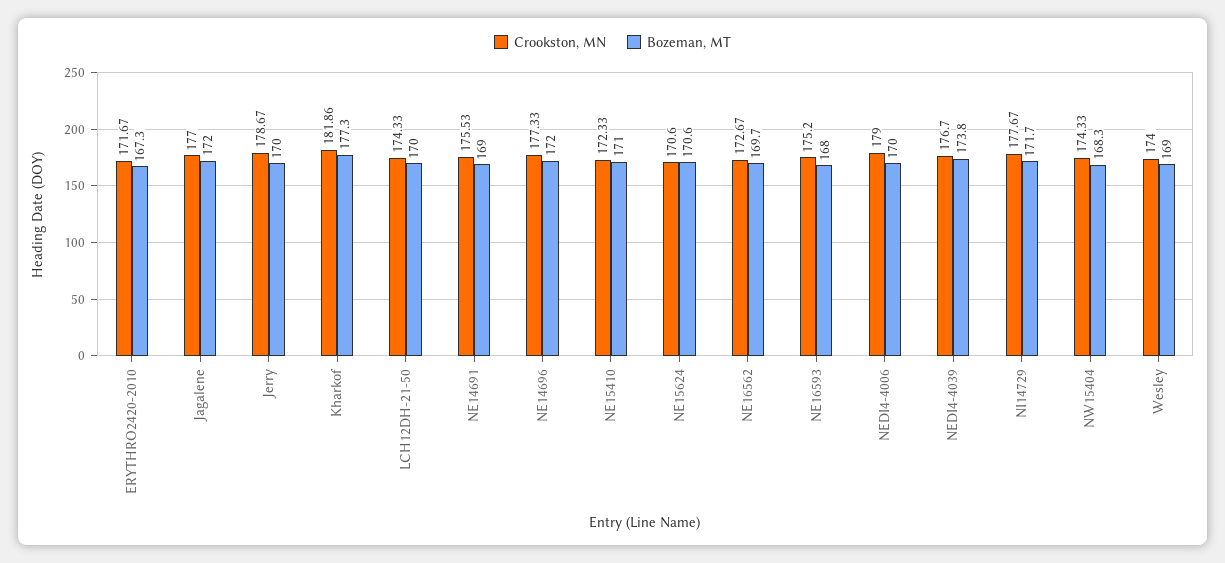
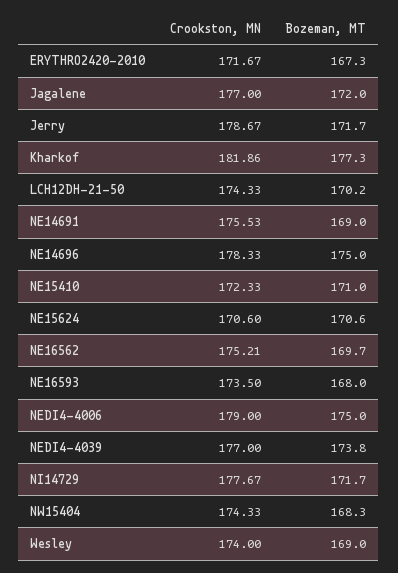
  {
    "Crookston, MN": {
      "ERYTHRO2420-2010": 171.67,
      "Jagalene": 177,
      "Jerry": 178.67,
      "Kharkof": 181.86,
      "LCH12DH-21-50": 174.33,
      "NE14691": 175.53,
-     "NE14696": 177.33,
+     "NE14696": 178.33,
      "NE15410": 172.33,
      "NE15624": 170.6,
-     "NE16562": 172.67,
+     "NE16562": 175.21,
-     "NE16593": 175.2,
+     "NE16593": 173.5,
      "NEDI4-4006": 179,
-     "NEDI4-4039": 176.7,
+     "NEDI4-4039": 177,
      "NI14729": 177.67,
      "NW15404": 174.33,
      "Wesley": 174
    },
    "Bozeman, MT": {
      "ERYTHRO2420-2010": 167.3,
      "Jagalene": 172,
-     "Jerry": 170,
+     "Jerry": 171.7,
      "Kharkof": 177.3,
-     "LCH12DH-21-50": 170,
+     "LCH12DH-21-50": 170.2,
      "NE14691": 169,
-     "NE14696": 172,
+     "NE14696": 175,
      "NE15410": 171,
      "NE15624": 170.6,
      "NE16562": 169.7,
      "NE16593": 168,
-     "NEDI4-4006": 170,
+     "NEDI4-4006": 175,
      "NEDI4-4039": 173.8,
      "NI14729": 171.7,
      "NW15404": 168.3,
      "Wesley": 169
    }
  }

